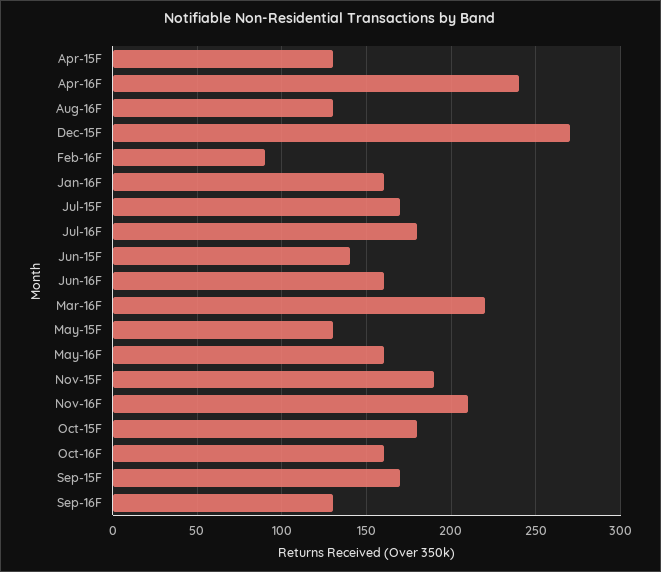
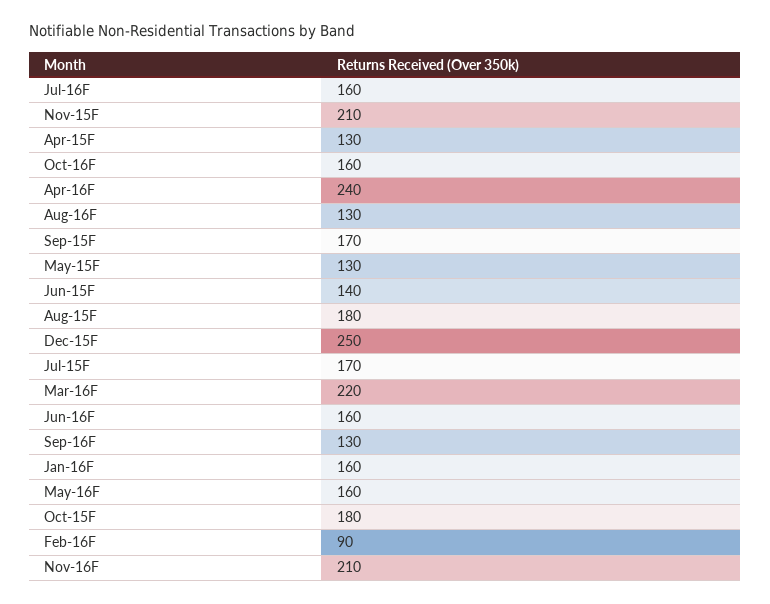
  {
    "Apr-15F": 130,
    "Apr-16F": 240,
    "Aug-16F": 130,
-   "Dec-15F": 270,
+   "Dec-15F": 250,
    "Feb-16F": 90,
    "Jan-16F": 160,
    "Jul-15F": 170,
-   "Jul-16F": 180,
+   "Jul-16F": 160,
    "Jun-15F": 140,
    "Jun-16F": 160,
    "Mar-16F": 220,
    "May-15F": 130,
    "May-16F": 160,
-   "Nov-15F": 190,
+   "Nov-15F": 210,
    "Nov-16F": 210,
    "Oct-15F": 180,
    "Oct-16F": 160,
    "Sep-15F": 170,
-   "Sep-16F": 130
+   "Sep-16F": 130,
+   "Aug-15F": 180
  }

